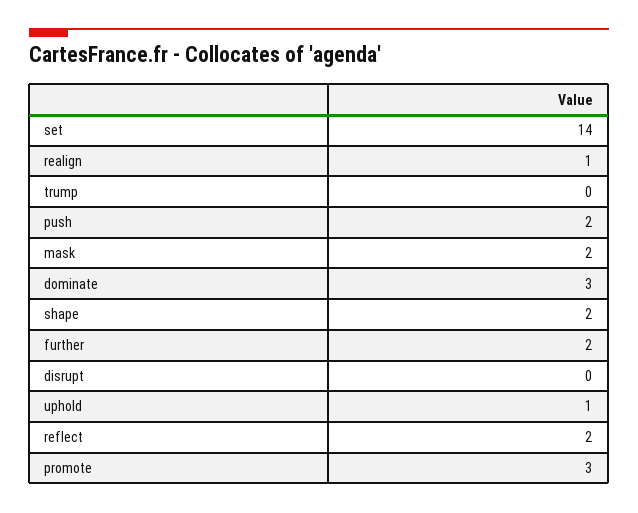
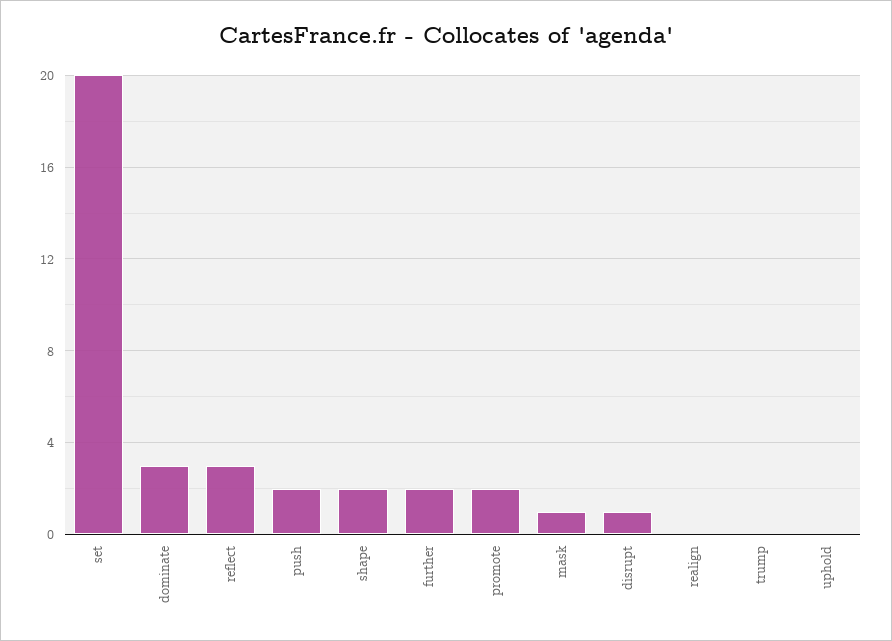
  {
-   "set": 14,
+   "set": 20,
-   "realign": 1,
+   "realign": 0,
    "trump": 0,
    "push": 2,
-   "mask": 2,
+   "mask": 1,
    "dominate": 3,
    "shape": 2,
    "further": 2,
-   "disrupt": 0,
+   "disrupt": 1,
-   "uphold": 1,
+   "uphold": 0,
-   "reflect": 2,
+   "reflect": 3,
-   "promote": 3
+   "promote": 2
  }

